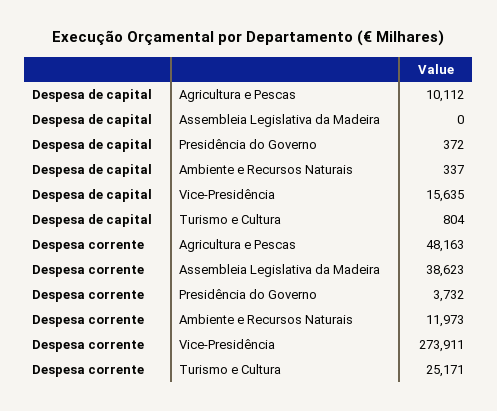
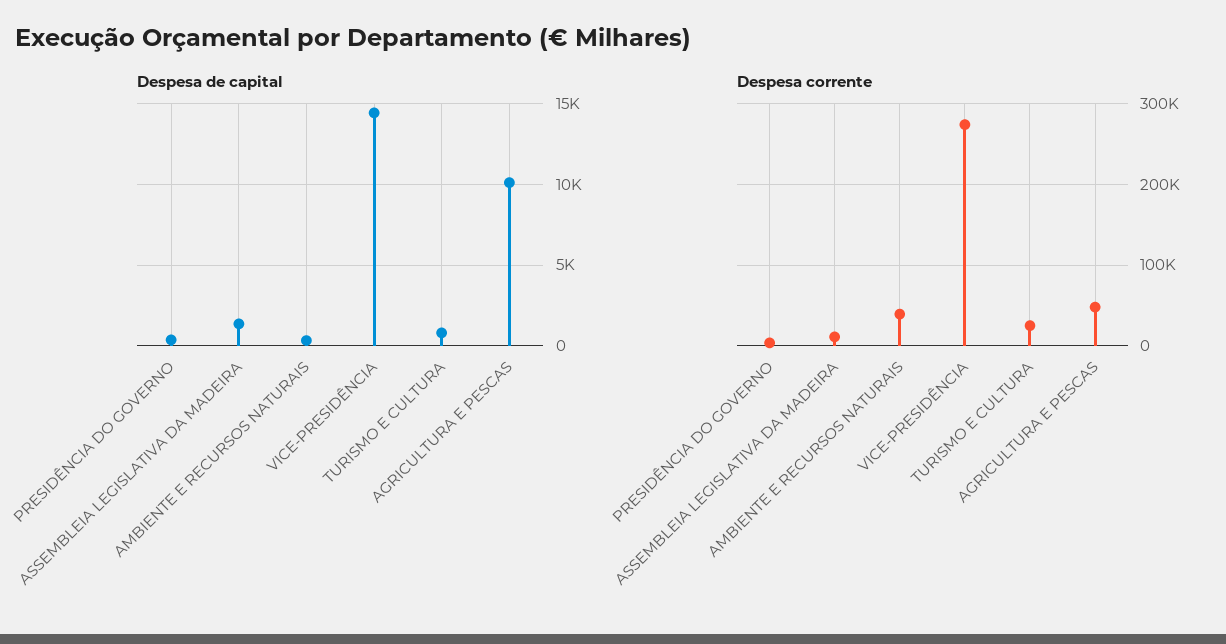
  {
    "Despesa de capital": {
      "Agricultura e Pescas": 10112,
-     "Assembleia Legislativa da Madeira": 0,
+     "Assembleia Legislativa da Madeira": 1500,
      "Presidência do Governo": 372,
      "Ambiente e Recursos Naturais": 337,
-     "Vice-Presidência": 15635,
+     "Vice-Presidência": 14500,
      "Turismo e Cultura": 804
    },
    "Despesa corrente": {
      "Agricultura e Pescas": 48163,
-     "Assembleia Legislativa da Madeira": 38623,
+     "Assembleia Legislativa da Madeira": 10000,
      "Presidência do Governo": 3732,
-     "Ambiente e Recursos Naturais": 11973,
+     "Ambiente e Recursos Naturais": 40000,
      "Vice-Presidência": 273911,
      "Turismo e Cultura": 25171
    }
  }

